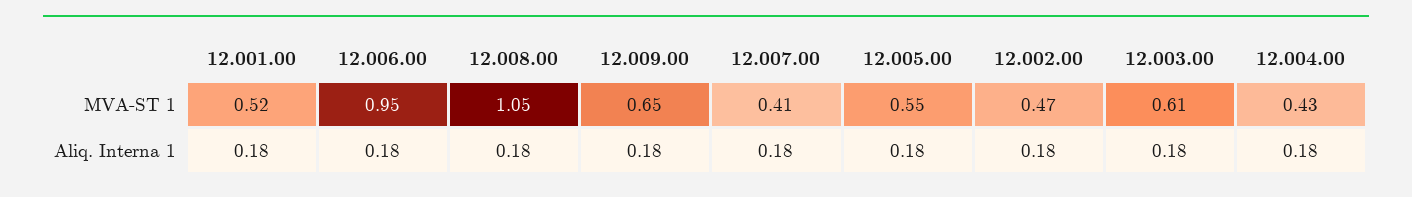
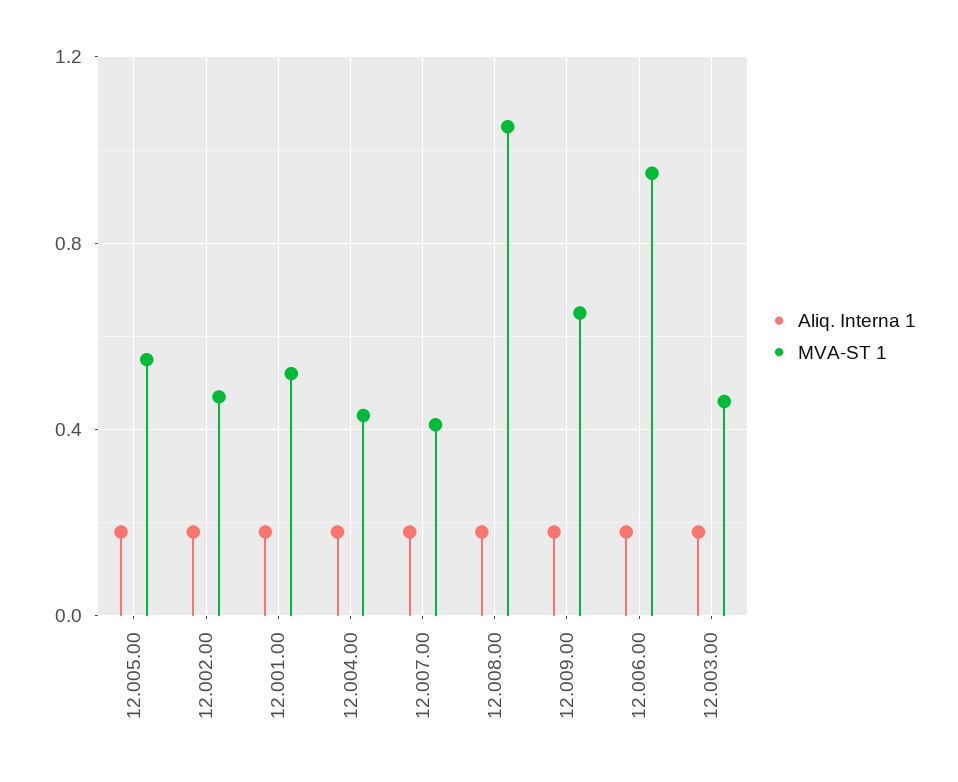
  {
    "MVA-ST 1": {
      "12.001.00": 0.52,
      "12.006.00": 0.95,
      "12.008.00": 1.05,
      "12.009.00": 0.65,
      "12.007.00": 0.41,
      "12.005.00": 0.55,
      "12.002.00": 0.47,
-     "12.003.00": 0.61,
+     "12.003.00": 0.45,
      "12.004.00": 0.43
    },
    "Aliq. Interna 1": {
      "12.001.00": 0.18,
      "12.006.00": 0.18,
      "12.008.00": 0.18,
      "12.009.00": 0.18,
      "12.007.00": 0.18,
      "12.005.00": 0.18,
      "12.002.00": 0.18,
      "12.003.00": 0.18,
      "12.004.00": 0.18
    }
  }

